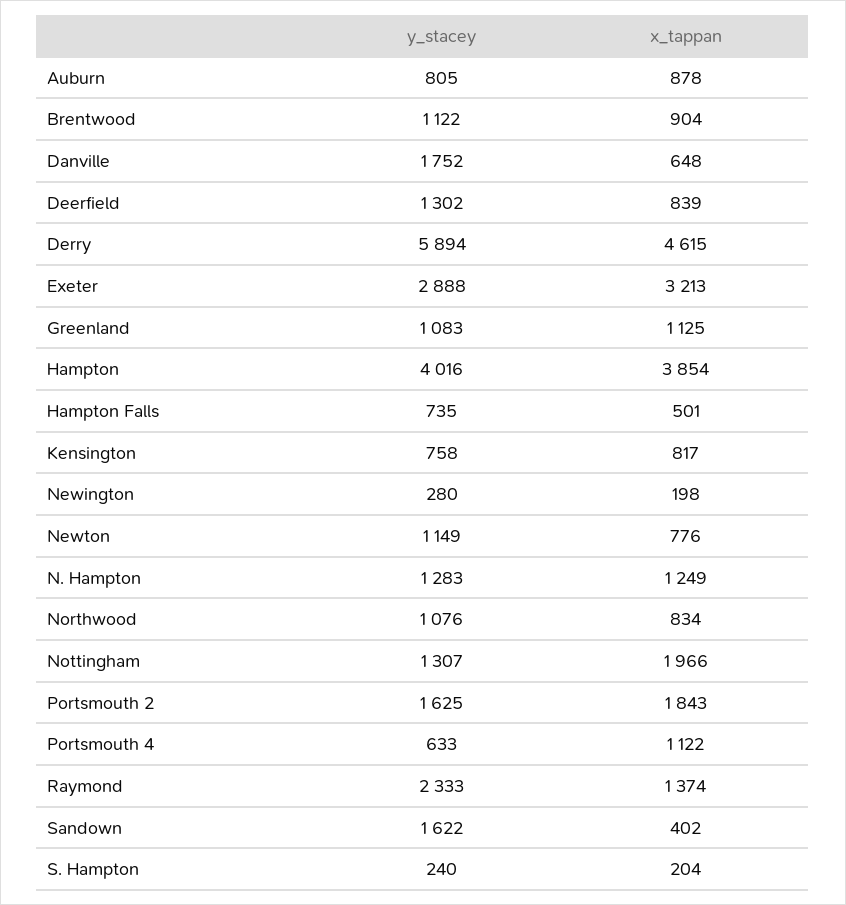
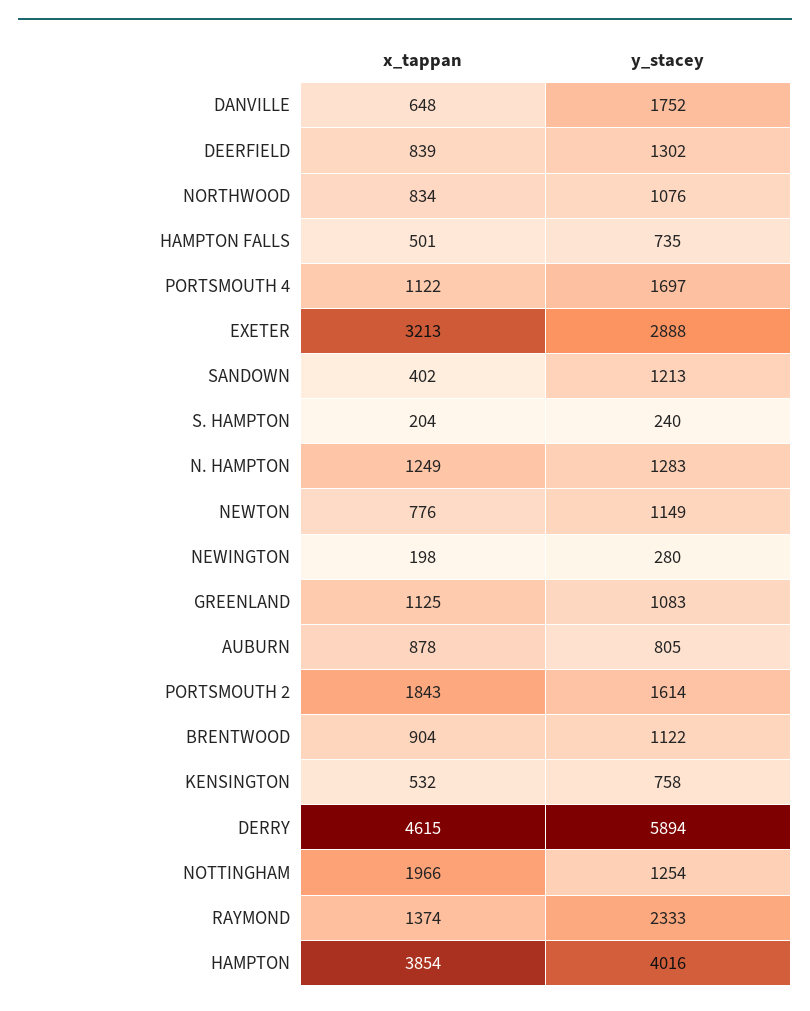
  {
    "y_stacey": {
      "Auburn": 805,
      "Brentwood": 1122,
      "Danville": 1752,
      "Deerfield": 1302,
      "Derry": 5894,
      "Exeter": 2888,
      "Greenland": 1083,
      "Hampton": 4016,
      "Hampton Falls": 735,
      "Kensington": 758,
      "Newington": 280,
      "Newton": 1149,
      "N. Hampton": 1283,
      "Northwood": 1076,
-     "Nottingham": 1307,
+     "Nottingham": 1254,
-     "Portsmouth 2": 1625,
+     "Portsmouth 2": 1614,
-     "Portsmouth 4": 633,
+     "Portsmouth 4": 1697,
      "Raymond": 2333,
-     "Sandown": 1622,
+     "Sandown": 1213,
      "S. Hampton": 240
    },
    "x_tappan": {
      "Auburn": 878,
      "Brentwood": 904,
      "Danville": 648,
      "Deerfield": 839,
      "Derry": 4615,
      "Exeter": 3213,
      "Greenland": 1125,
      "Hampton": 3854,
      "Hampton Falls": 501,
-     "Kensington": 817,
+     "Kensington": 532,
      "Newington": 198,
      "Newton": 776,
      "N. Hampton": 1249,
      "Northwood": 834,
      "Nottingham": 1966,
      "Portsmouth 2": 1843,
      "Portsmouth 4": 1122,
      "Raymond": 1374,
      "Sandown": 402,
      "S. Hampton": 204
    }
  }

